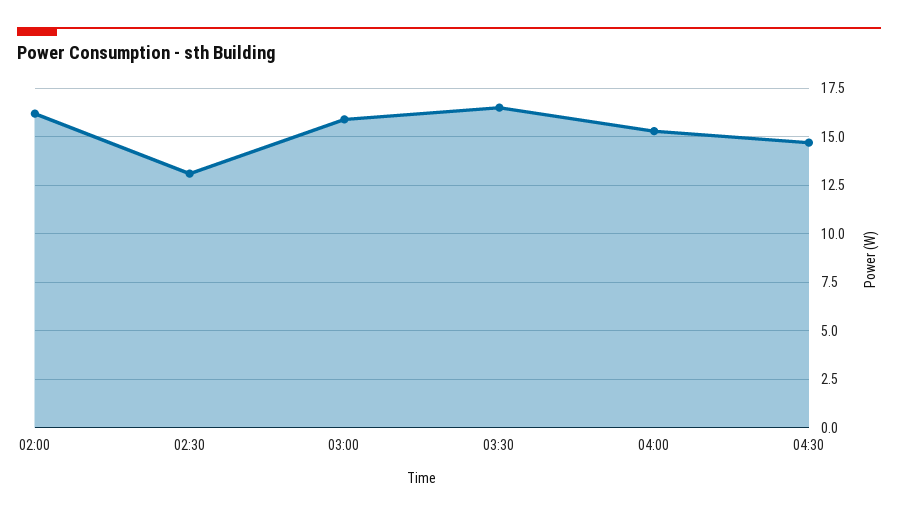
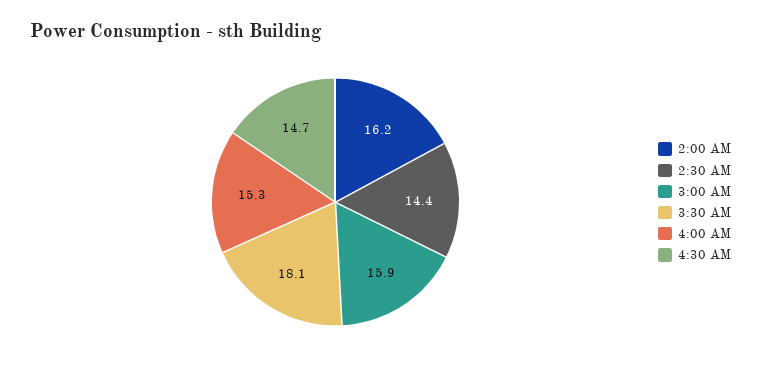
  {
    "02:00": 16.2,
-   "02:30": 13,
+   "02:30": 14.4,
    "03:00": 15.9,
-   "03:30": 16.5,
+   "03:30": 18.1,
    "04:00": 15.3,
    "04:30": 14.7
  }

